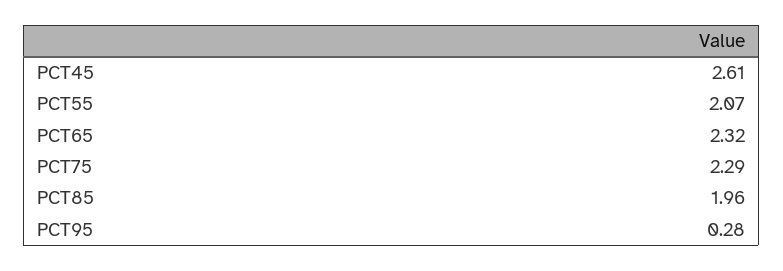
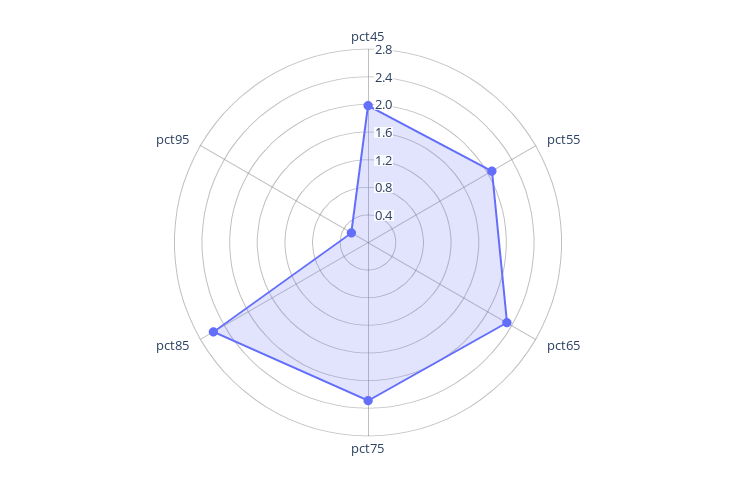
  {
-   "PCT45": 2.61,
+   "PCT45": 2,
    "PCT55": 2.07,
    "PCT65": 2.32,
    "PCT75": 2.29,
-   "PCT85": 1.96,
+   "PCT85": 2.6,
    "PCT95": 0.28
  }

